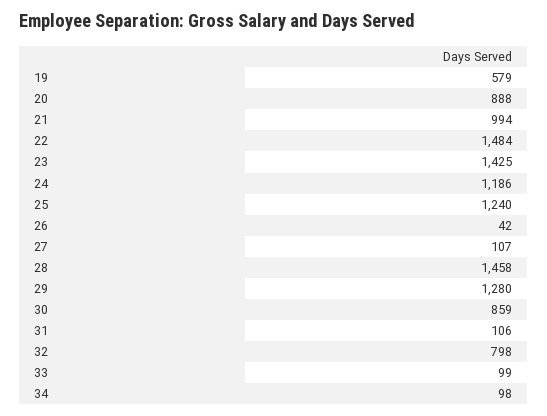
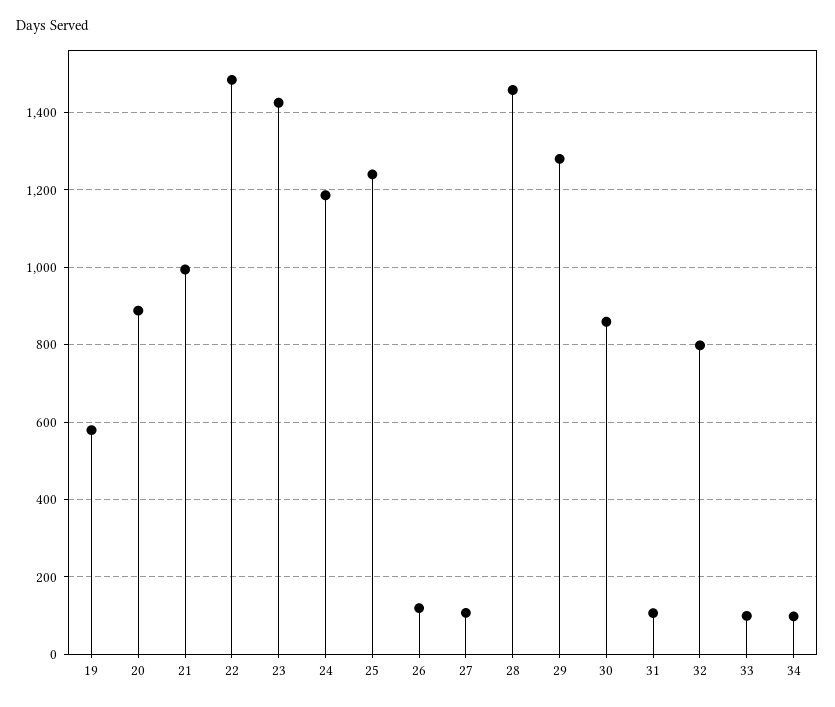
  {
    "19": 579,
    "20": 888,
    "21": 994,
    "22": 1484,
    "23": 1425,
    "24": 1186,
    "25": 1240,
-   "26": 42,
+   "26": 120,
    "27": 107,
    "28": 1458,
    "29": 1280,
    "30": 859,
    "31": 106,
    "32": 798,
    "33": 99,
    "34": 98
  }

